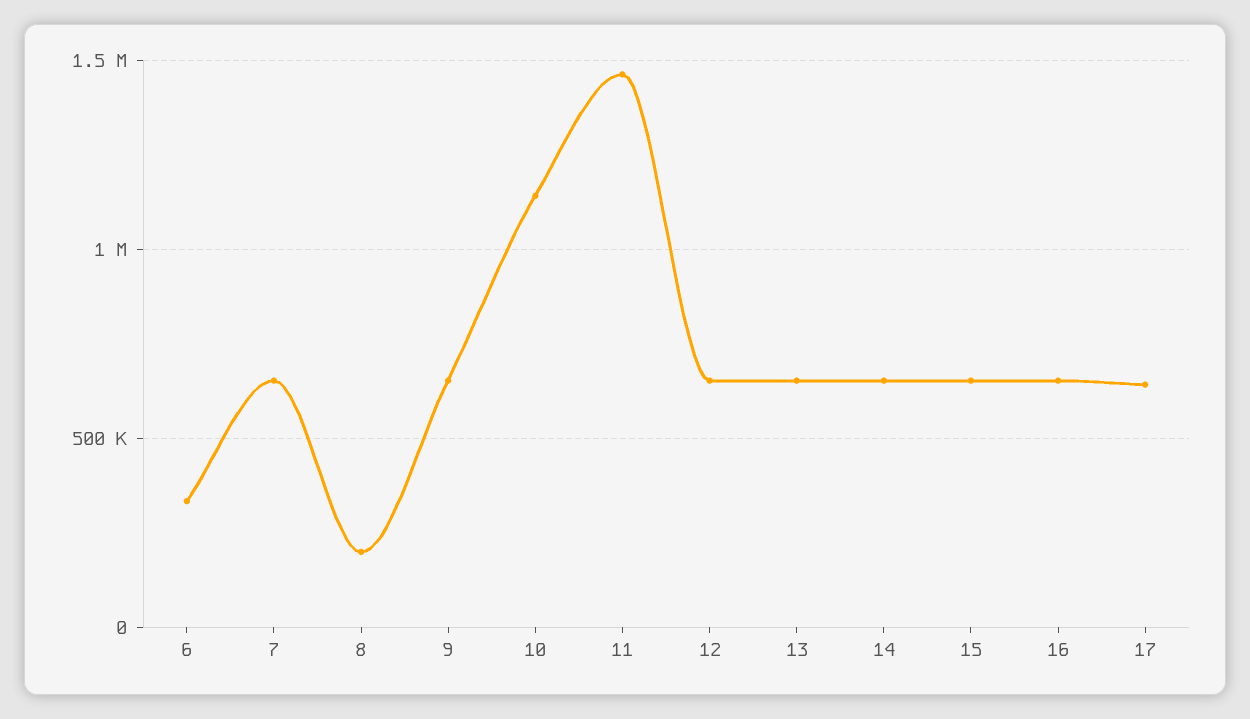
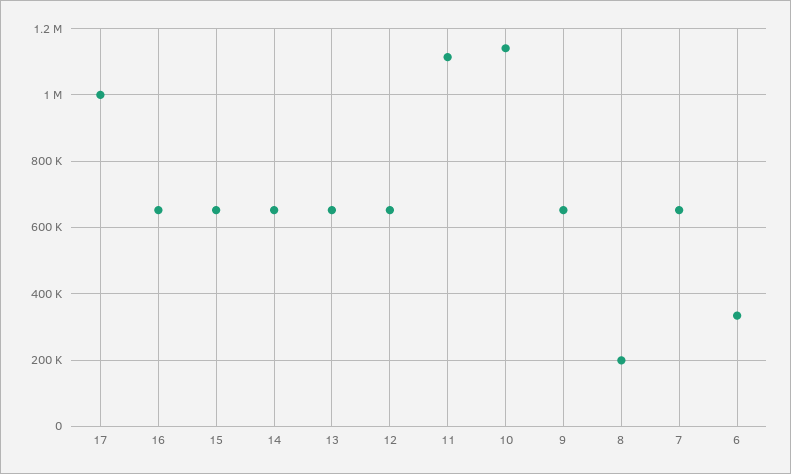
  {
    "6": 340000,
    "7": 660000,
    "8": 200000,
    "9": 660000,
    "10": 1140000,
-   "11": 1450000,
+   "11": 1120000,
    "12": 660000,
    "13": 660000,
    "14": 660000,
    "15": 660000,
    "16": 660000,
-   "17": 650000
+   "17": 1000000
  }

